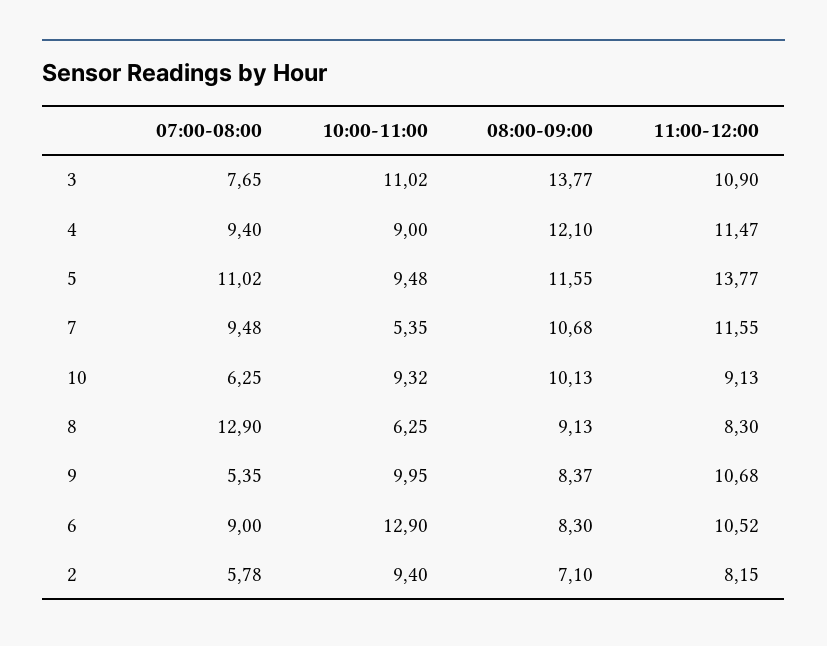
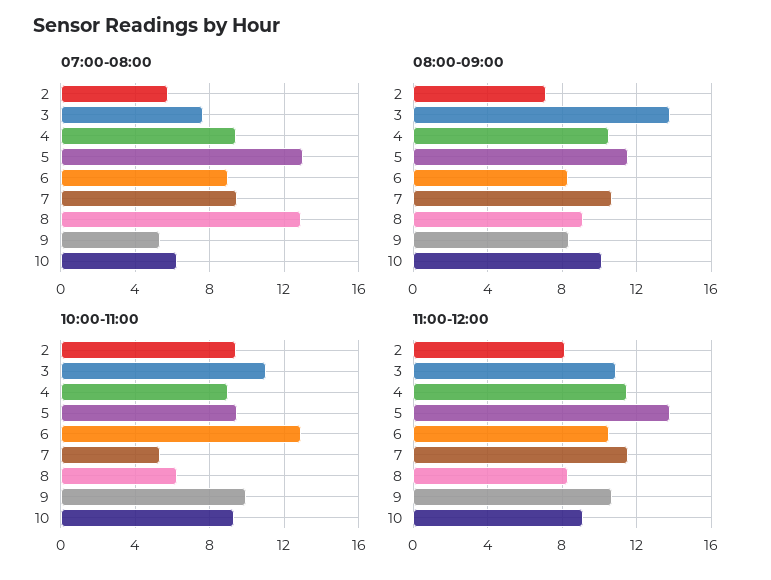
  {
    "07:00-08:00": {
      "3": 7.65,
      "4": 9.4,
-     "5": 11.02,
+     "5": 13,
      "7": 9.48,
      "10": 6.25,
      "8": 12.9,
      "9": 5.35,
      "6": 9,
      "2": 5.78
    },
    "10:00-11:00": {
      "3": 11.02,
      "4": 9,
      "5": 9.48,
      "7": 5.35,
      "10": 9.32,
      "8": 6.25,
      "9": 9.95,
      "6": 12.9,
      "2": 9.4
    },
    "08:00-09:00": {
      "3": 13.77,
-     "4": 12.1,
+     "4": 10.5,
      "5": 11.55,
      "7": 10.68,
      "10": 10.13,
      "8": 9.13,
      "9": 8.37,
      "6": 8.3,
      "2": 7.1
    },
    "11:00-12:00": {
      "3": 10.9,
      "4": 11.47,
      "5": 13.77,
      "7": 11.55,
      "10": 9.13,
      "8": 8.3,
      "9": 10.68,
      "6": 10.52,
      "2": 8.15
    }
  }

